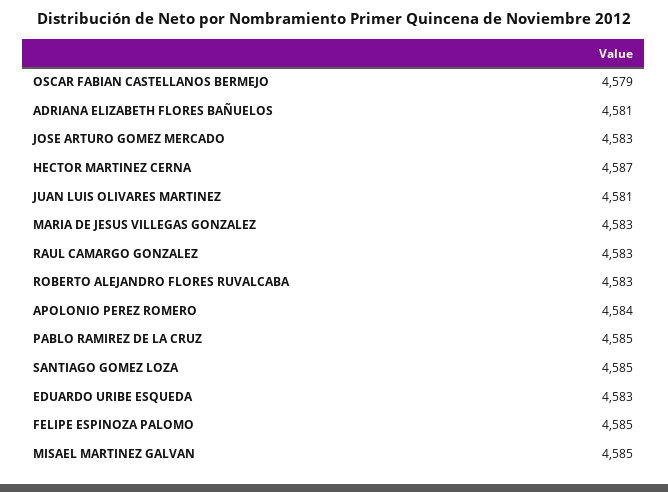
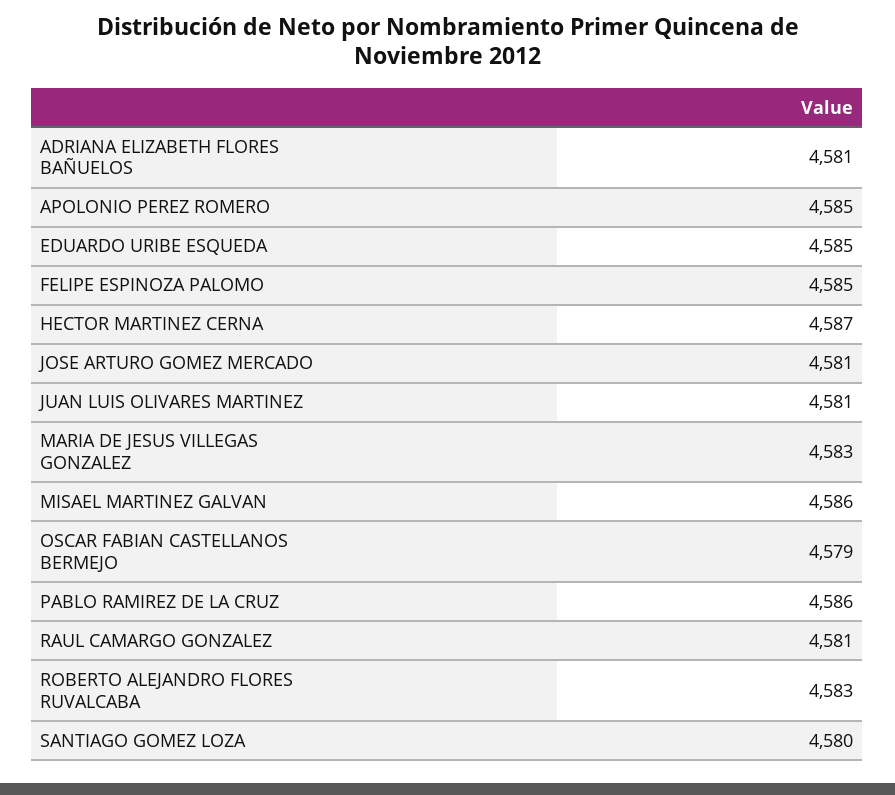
  {
    "OSCAR FABIAN CASTELLANOS BERMEJO": 4579,
    "ADRIANA ELIZABETH FLORES BAÑUELOS": 4581,
-   "JOSE ARTURO GOMEZ MERCADO": 4583,
+   "JOSE ARTURO GOMEZ MERCADO": 4581,
    "HECTOR MARTINEZ CERNA": 4587,
    "JUAN LUIS OLIVARES MARTINEZ": 4581,
    "MARIA DE JESUS VILLEGAS GONZALEZ": 4583,
-   "RAUL CAMARGO GONZALEZ": 4583,
+   "RAUL CAMARGO GONZALEZ": 4581,
    "ROBERTO ALEJANDRO FLORES RUVALCABA": 4583,
-   "APOLONIO PEREZ ROMERO": 4584,
+   "APOLONIO PEREZ ROMERO": 4585,
-   "PABLO RAMIREZ DE LA CRUZ": 4585,
+   "PABLO RAMIREZ DE LA CRUZ": 4586,
-   "SANTIAGO GOMEZ LOZA": 4585,
+   "SANTIAGO GOMEZ LOZA": 4580,
-   "EDUARDO URIBE ESQUEDA": 4583,
+   "EDUARDO URIBE ESQUEDA": 4585,
    "FELIPE ESPINOZA PALOMO": 4585,
-   "MISAEL MARTINEZ GALVAN": 4585
+   "MISAEL MARTINEZ GALVAN": 4586
  }

